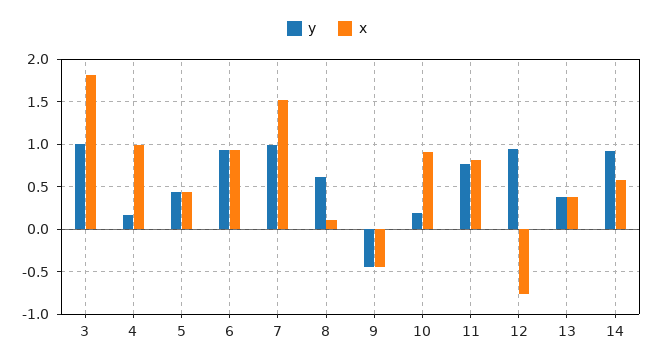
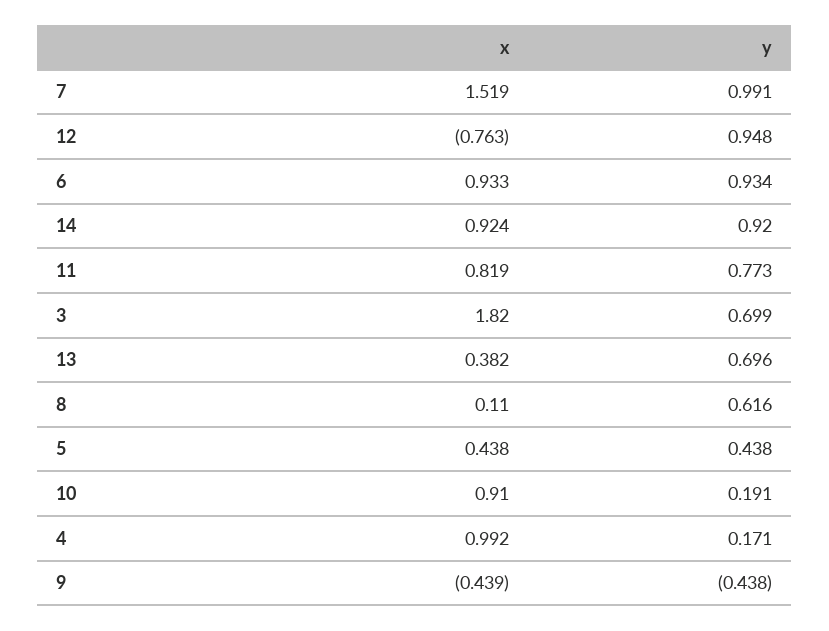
  {
    "y": {
-     "3": 1,
+     "3": 0.699,
      "4": 0.171,
      "5": 0.438,
      "6": 0.934,
      "7": 0.991,
      "8": 0.616,
      "9": -0.438,
      "10": 0.191,
      "11": 0.773,
      "12": 0.948,
-     "13": 0.4,
+     "13": 0.696,
      "14": 0.92
    },
    "x": {
      "3": 1.82,
      "4": 0.992,
      "5": 0.438,
      "6": 0.933,
      "7": 1.519,
      "8": 0.11,
      "9": -0.439,
      "10": 0.91,
      "11": 0.819,
      "12": -0.763,
      "13": 0.382,
-     "14": 0.6
+     "14": 0.924
    }
  }

